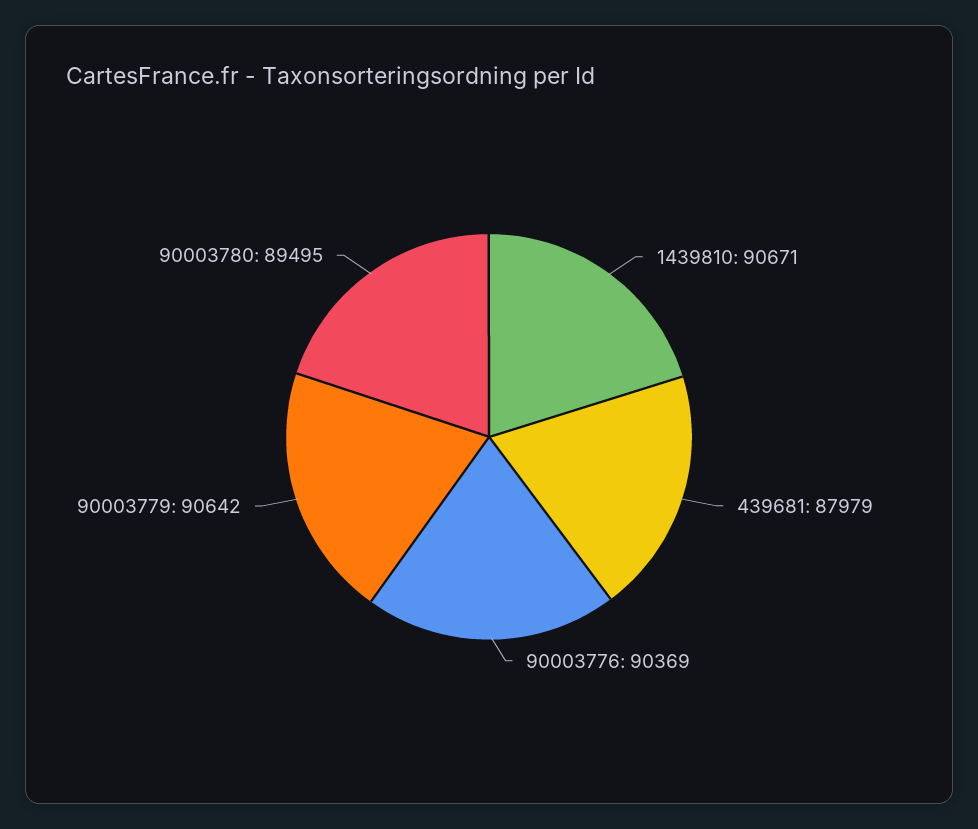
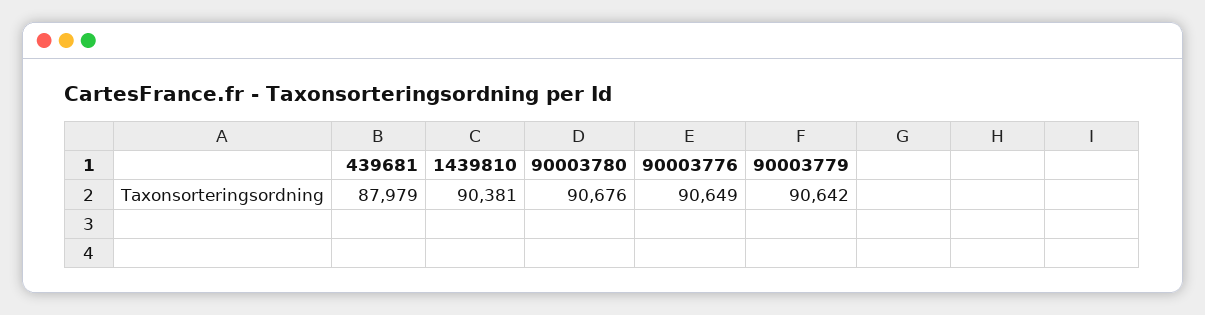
  {
-   "1439810": 90671,
+   "1439810": 90381,
    "439681": 87979,
-   "90003776": 90369,
+   "90003776": 90649,
    "90003779": 90642,
-   "90003780": 89495
+   "90003780": 90676
  }

